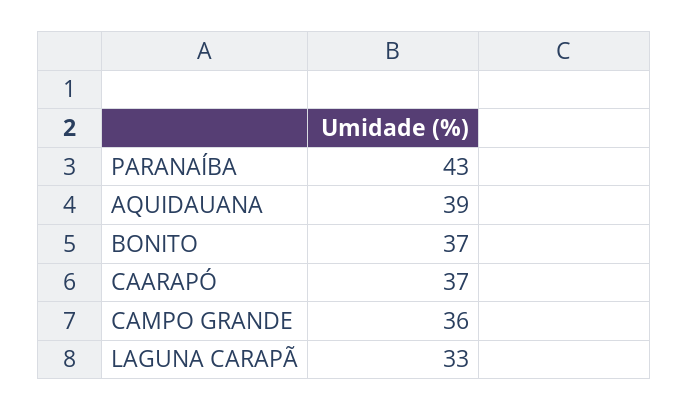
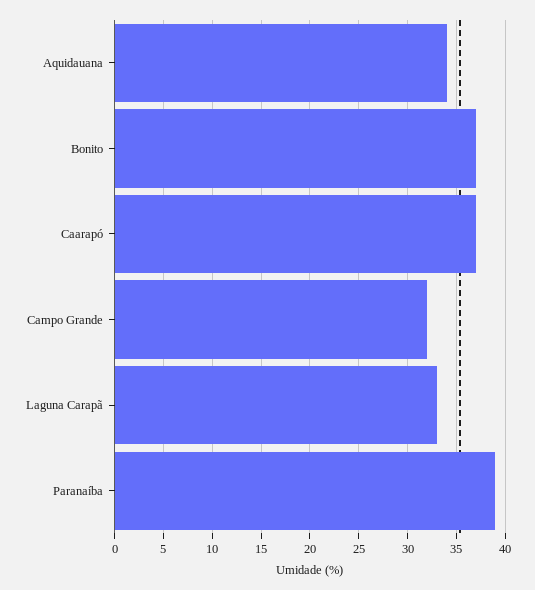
  {
-   "PARANAÍBA": 43,
+   "PARANAÍBA": 39,
-   "AQUIDAUANA": 39,
+   "AQUIDAUANA": 34,
    "BONITO": 37,
    "CAARAPÓ": 37,
-   "CAMPO GRANDE": 36,
+   "CAMPO GRANDE": 32,
    "LAGUNA CARAPÃ": 33
  }

